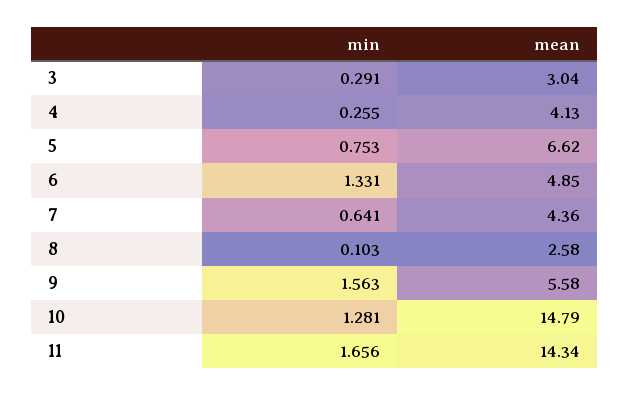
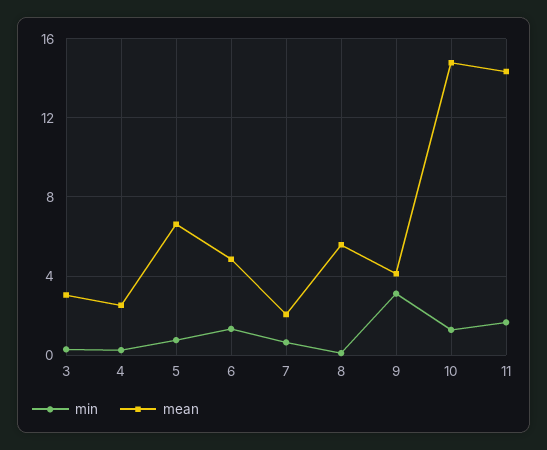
  {
    "min": {
      "3": 0.291,
      "4": 0.255,
      "5": 0.753,
      "6": 1.331,
      "7": 0.641,
      "8": 0.103,
-     "9": 1.563,
+     "9": 3,
      "10": 1.281,
      "11": 1.656
    },
    "mean": {
      "3": 3.04,
-     "4": 4.13,
+     "4": 2.5,
      "5": 6.62,
      "6": 4.85,
-     "7": 4.36,
+     "7": 2,
-     "8": 2.58,
+     "8": 5.5,
-     "9": 5.58,
+     "9": 4,
      "10": 14.79,
      "11": 14.34
    }
  }

